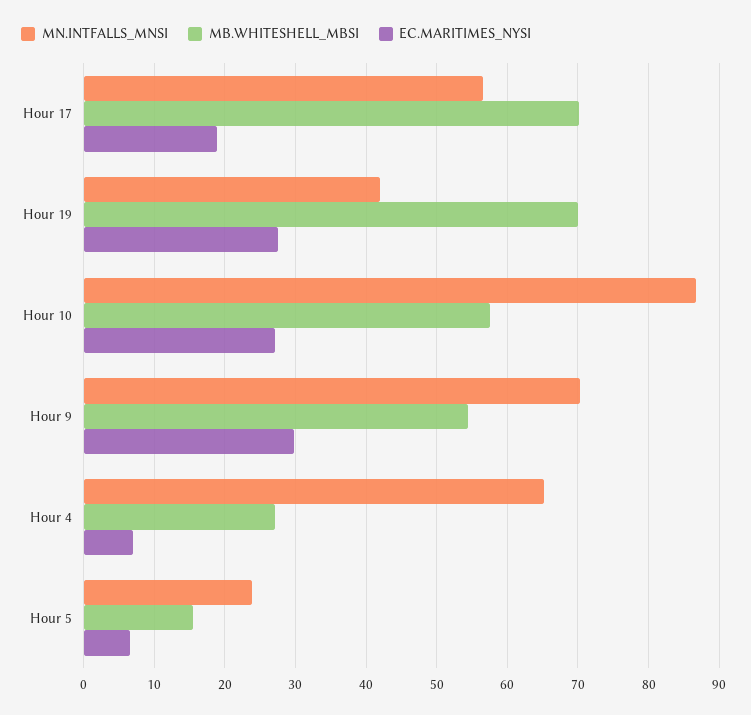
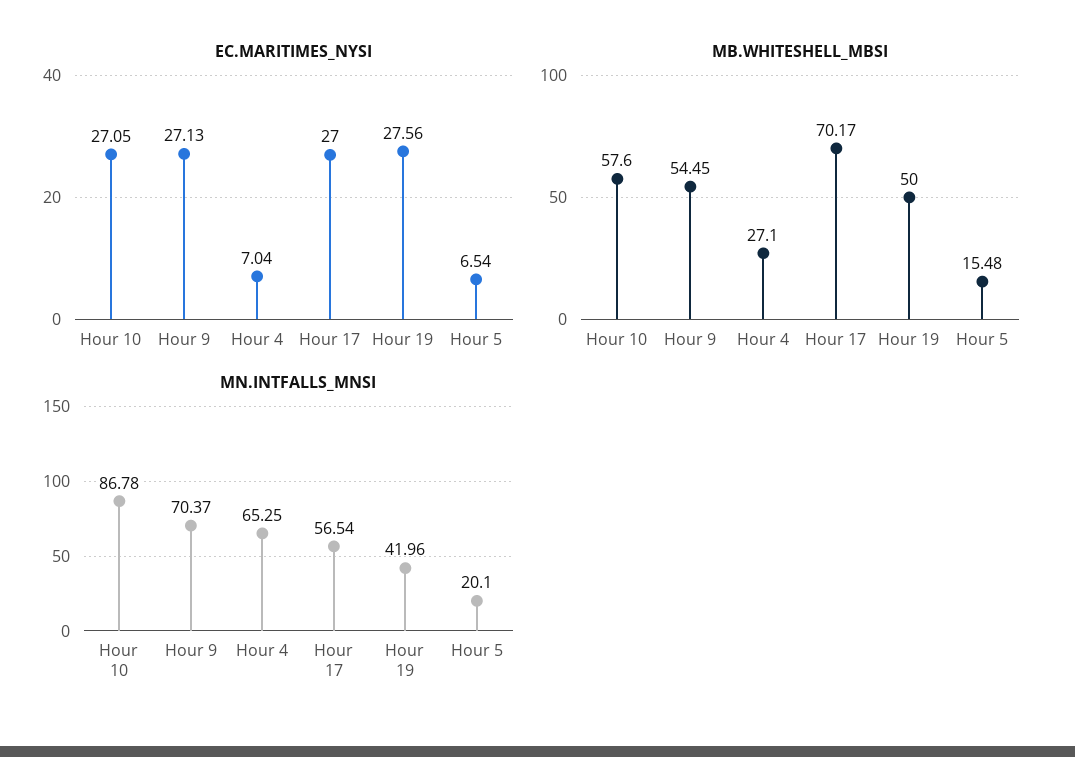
  {
    "MN.INTFALLS_MNSI": {
      "Hour 17": 56.54,
      "Hour 19": 41.96,
      "Hour 10": 86.78,
      "Hour 9": 70.37,
      "Hour 4": 65.25,
-     "Hour 5": 24
+     "Hour 5": 20.1
    },
    "MB.WHITESHELL_MBSI": {
      "Hour 17": 70.17,
-     "Hour 19": 70,
+     "Hour 19": 50,
      "Hour 10": 57.6,
      "Hour 9": 54.45,
      "Hour 4": 27.1,
      "Hour 5": 15.48
    },
    "EC.MARITIMES_NYSI": {
-     "Hour 17": 19,
+     "Hour 17": 27,
      "Hour 19": 27.56,
      "Hour 10": 27.05,
-     "Hour 9": 30,
+     "Hour 9": 27.13,
      "Hour 4": 7.04,
      "Hour 5": 6.54
    }
  }

